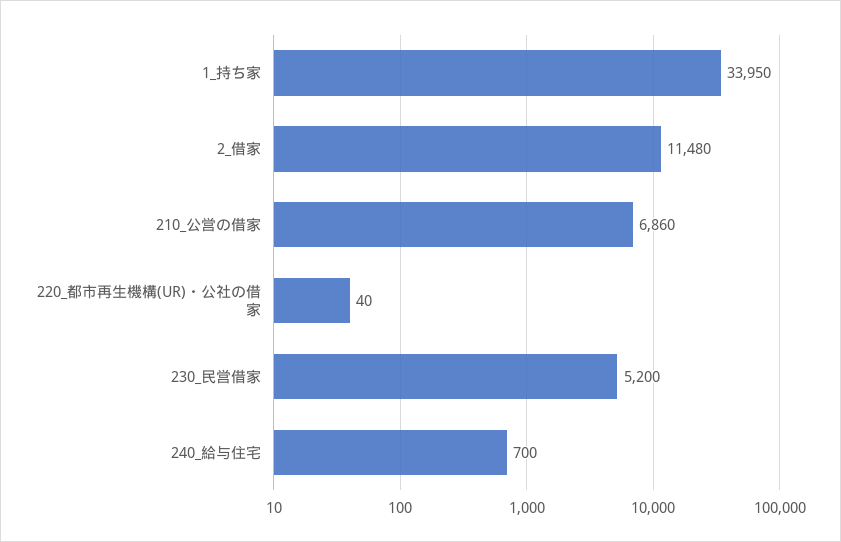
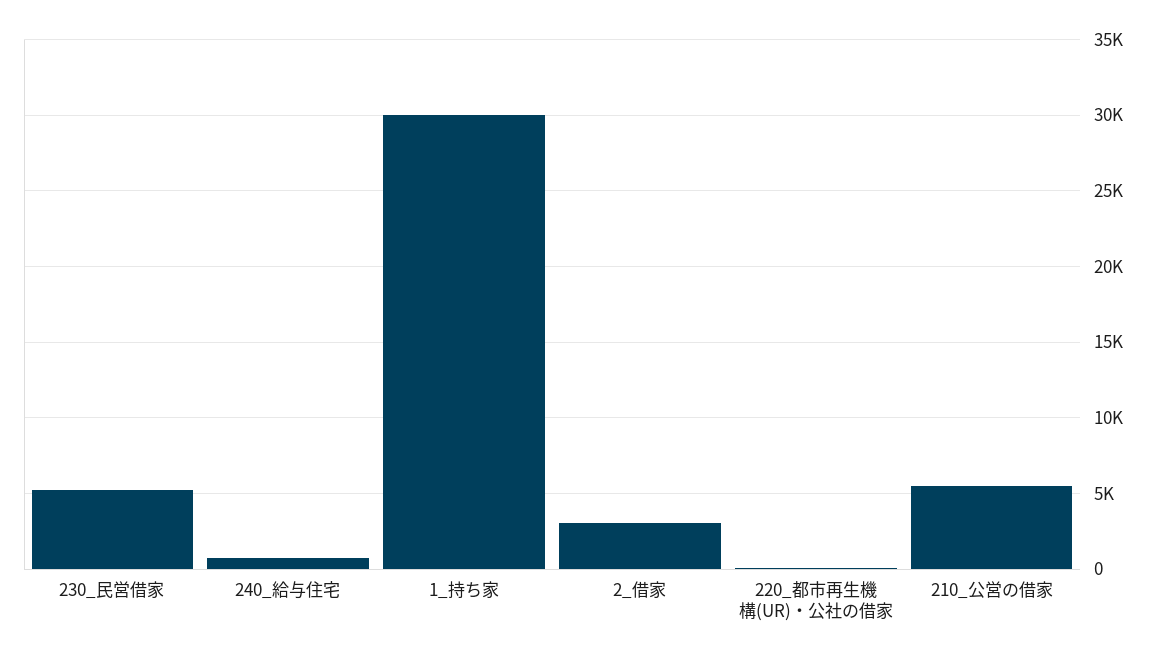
  {
-   "1_持ち家": 33950,
+   "1_持ち家": 30000,
-   "2_借家": 11480,
+   "2_借家": 3000,
-   "210_公営の借家": 6860,
+   "210_公営の借家": 5500,
    "220_都市再生機構(UR)・公社の借家": 40,
    "230_民営借家": 5200,
    "240_給与住宅": 700
  }

